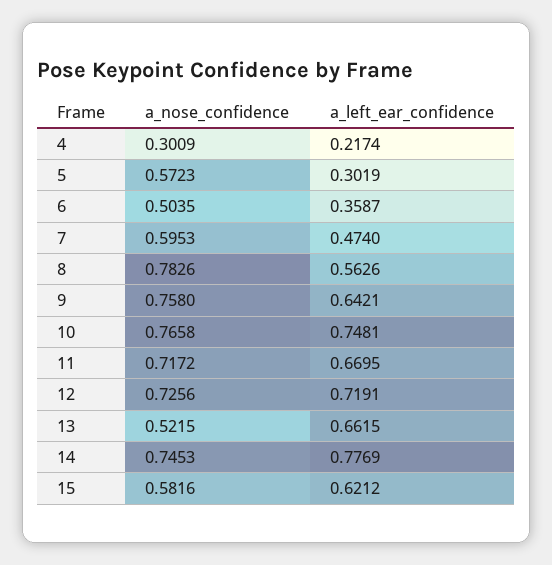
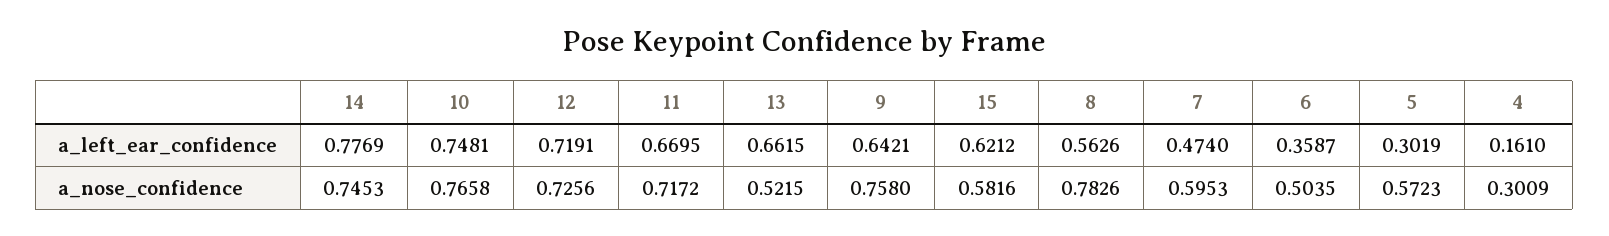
  {
    "a_nose_confidence": {
      "4": 0.3009,
      "5": 0.5723,
      "6": 0.5035,
      "7": 0.5953,
      "8": 0.7826,
      "9": 0.758,
      "10": 0.7658,
      "11": 0.7172,
      "12": 0.7256,
      "13": 0.5215,
      "14": 0.7453,
      "15": 0.5816
    },
    "a_left_ear_confidence": {
-     "4": 0.2174,
+     "4": 0.161,
      "5": 0.3019,
      "6": 0.3587,
      "7": 0.474,
      "8": 0.5626,
      "9": 0.6421,
      "10": 0.7481,
      "11": 0.6695,
      "12": 0.7191,
      "13": 0.6615,
      "14": 0.7769,
      "15": 0.6212
    }
  }

